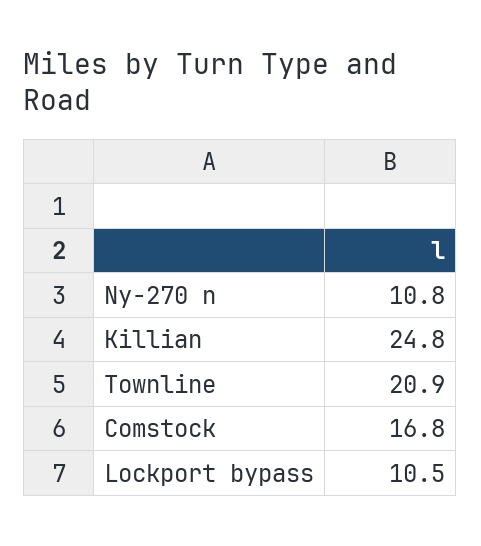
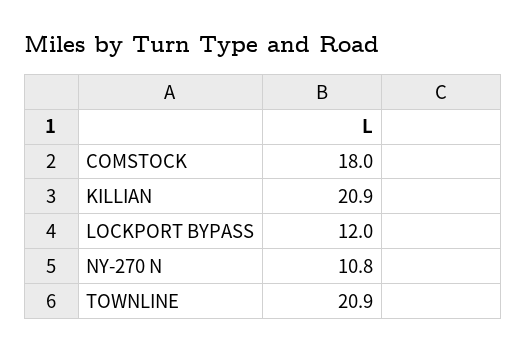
  {
    "Ny-270 n": 10.8,
-   "Killian": 24.8,
+   "Killian": 20.9,
    "Townline": 20.9,
-   "Comstock": 16.8,
+   "Comstock": 18,
-   "Lockport bypass": 10.5
+   "Lockport bypass": 12
  }

